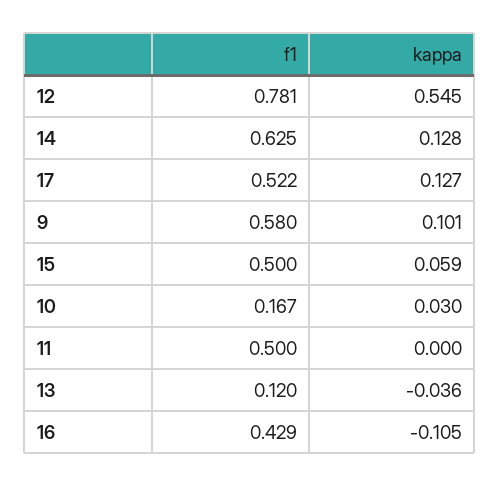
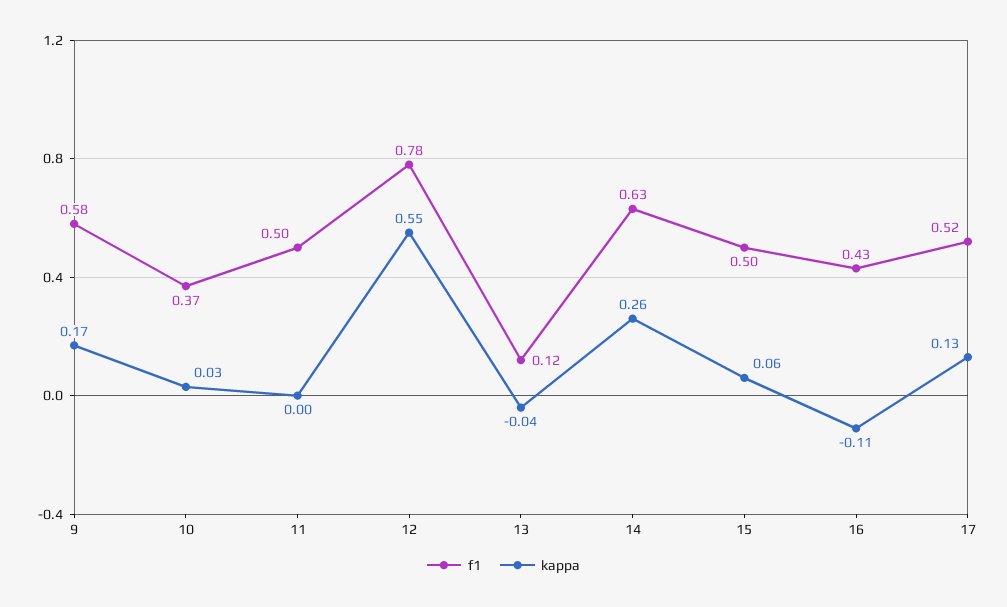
  {
    "f1": {
      "12": 0.781,
      "14": 0.625,
      "17": 0.522,
      "9": 0.58,
      "15": 0.5,
-     "10": 0.167,
+     "10": 0.37,
      "11": 0.5,
      "13": 0.12,
      "16": 0.429
    },
    "kappa": {
      "12": 0.545,
-     "14": 0.128,
+     "14": 0.26,
      "17": 0.127,
-     "9": 0.101,
+     "9": 0.17,
      "15": 0.059,
      "10": 0.03,
      "11": 0,
      "13": -0.036,
      "16": -0.105
    }
  }

